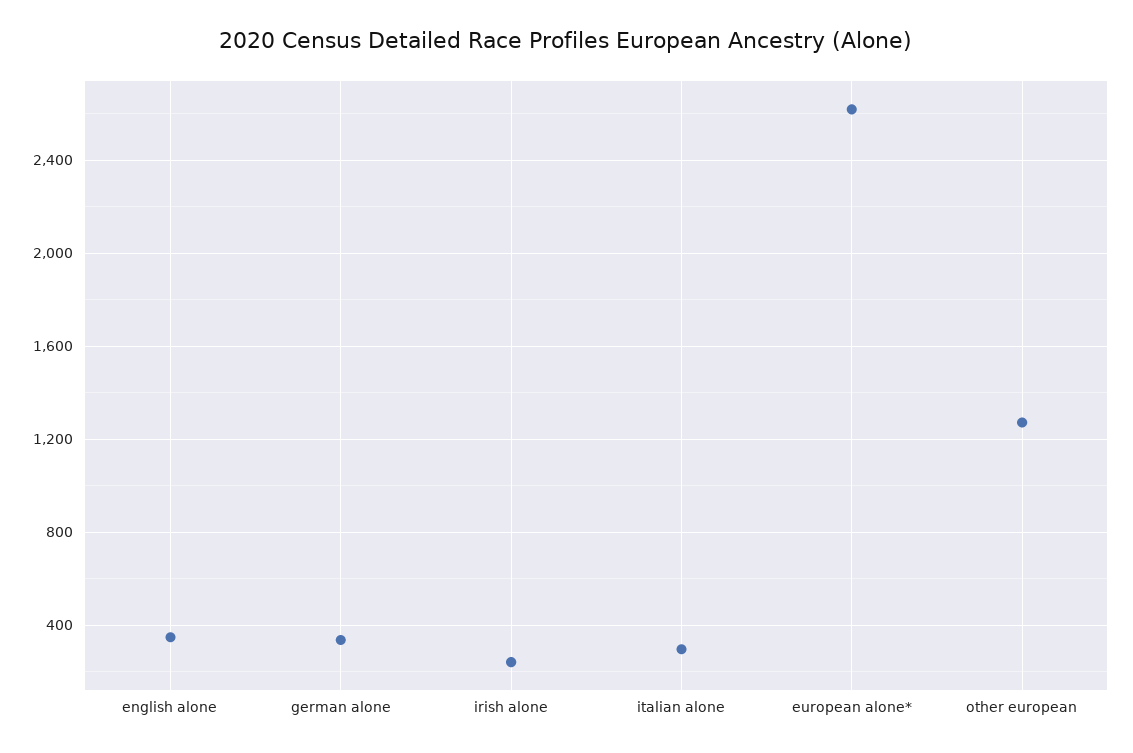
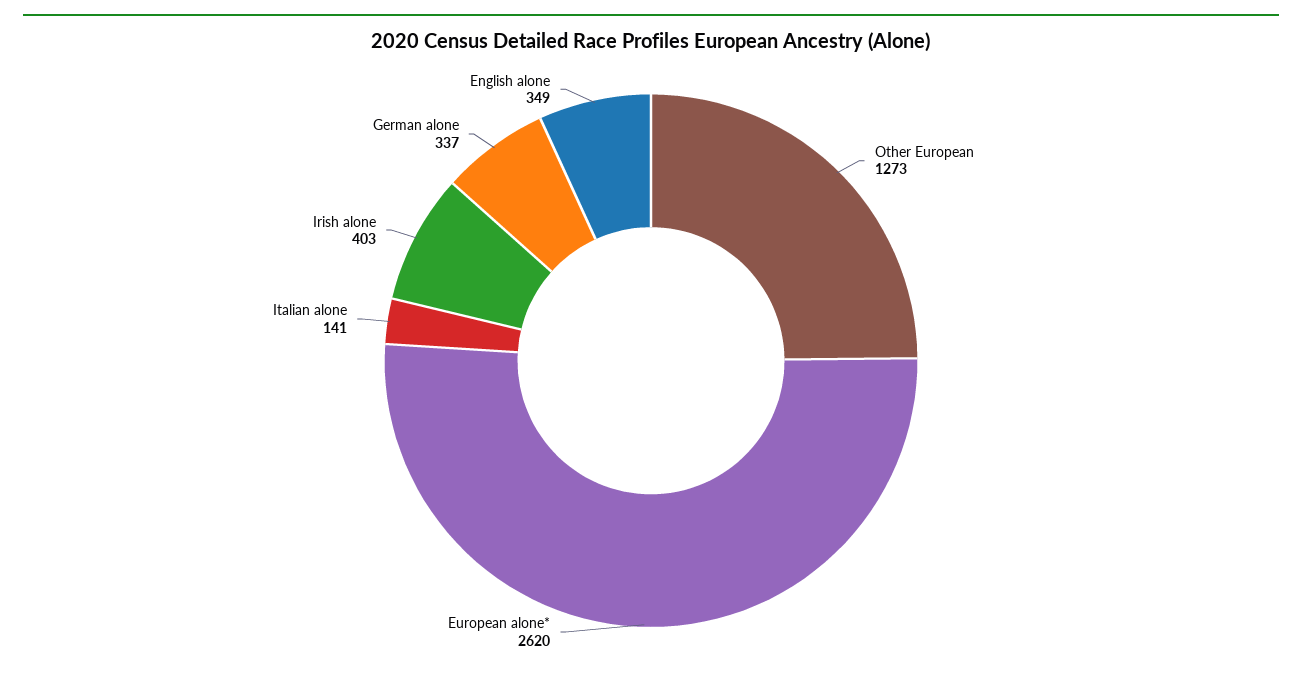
  {
    "english alone": 349,
    "german alone": 337,
-   "irish alone": 250,
+   "irish alone": 403,
-   "italian alone": 300,
+   "italian alone": 141,
    "european alone*": 2620,
    "other european": 1273
  }

